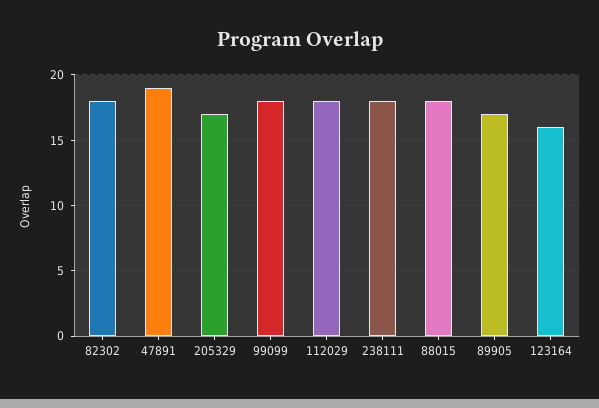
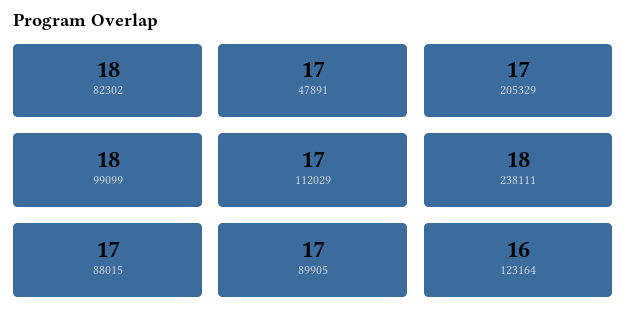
  {
    "82302": 18,
-   "47891": 19,
+   "47891": 17,
    "205329": 17,
    "99099": 18,
-   "112029": 18,
+   "112029": 17,
    "238111": 18,
-   "88015": 18,
+   "88015": 17,
    "89905": 17,
    "123164": 16
  }

